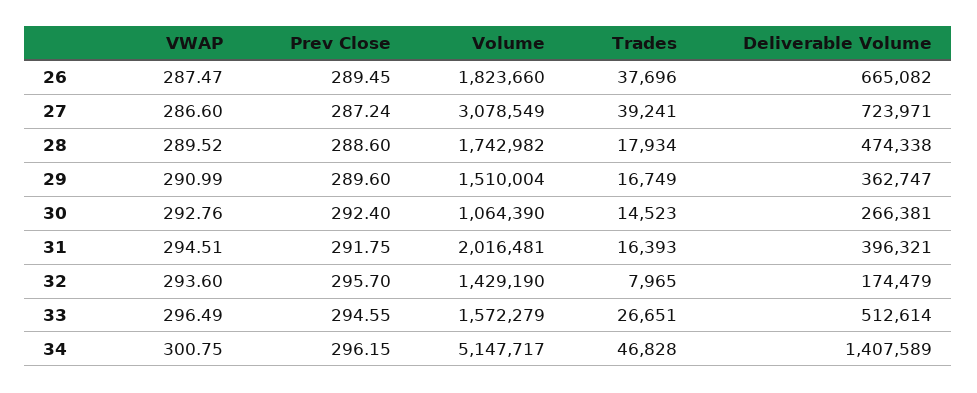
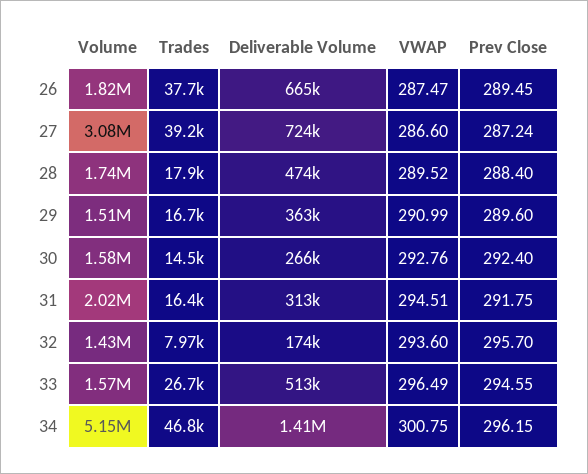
  {
    "VWAP": {
      "26": 287.47,
      "27": 286.6,
      "28": 289.52,
      "29": 290.99,
      "30": 292.76,
      "31": 294.51,
      "32": 293.6,
      "33": 296.49,
      "34": 300.75
    },
    "Prev Close": {
      "26": 289.45,
      "27": 287.24,
-     "28": 288.6,
+     "28": 288.4,
      "29": 289.6,
      "30": 292.4,
      "31": 291.75,
      "32": 295.7,
      "33": 294.55,
      "34": 296.15
    },
    "Volume": {
      "26": 1823660,
      "27": 3078549,
      "28": 1742982,
      "29": 1510004,
-     "30": 1064390,
+     "30": 1580000,
      "31": 2016481,
      "32": 1429190,
      "33": 1572279,
      "34": 5147717
    },
    "Trades": {
      "26": 37696,
      "27": 39241,
      "28": 17934,
      "29": 16749,
      "30": 14523,
      "31": 16393,
      "32": 7965,
      "33": 26651,
      "34": 46828
    },
    "Deliverable Volume": {
      "26": 665082,
      "27": 723971,
      "28": 474338,
      "29": 362747,
      "30": 266381,
-     "31": 396321,
+     "31": 313000,
      "32": 174479,
      "33": 512614,
      "34": 1407589
    }
  }

